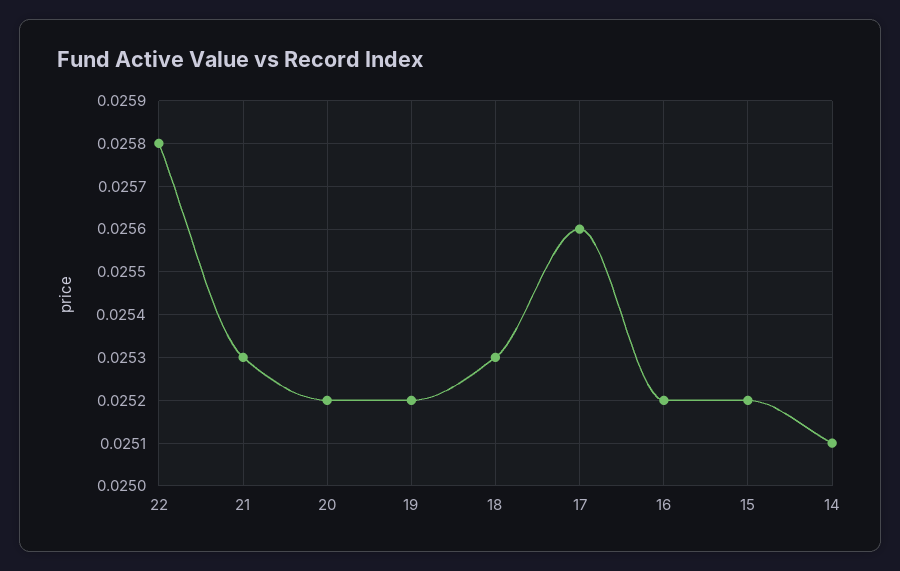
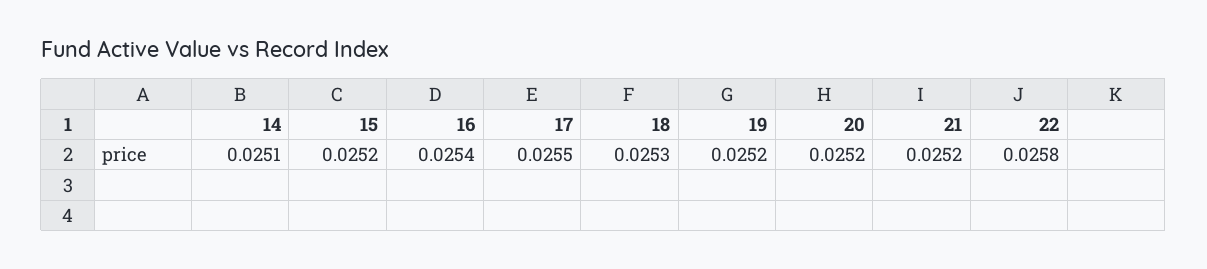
  {
    "22": 0.0258,
-   "21": 0.0253,
+   "21": 0.0252,
    "20": 0.0252,
    "19": 0.0252,
    "18": 0.0253,
-   "17": 0.0256,
+   "17": 0.0255,
-   "16": 0.0252,
+   "16": 0.0254,
    "15": 0.0252,
    "14": 0.0251
  }

